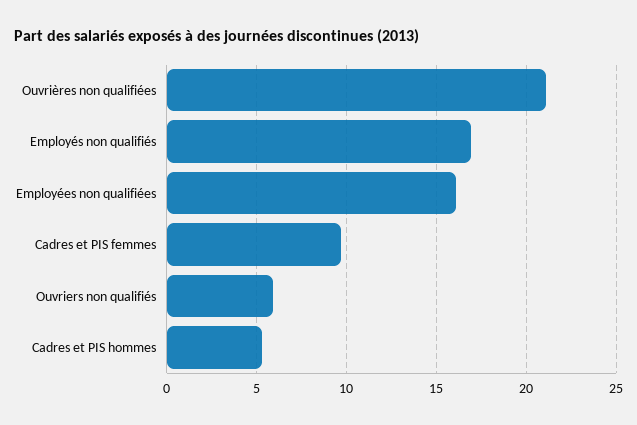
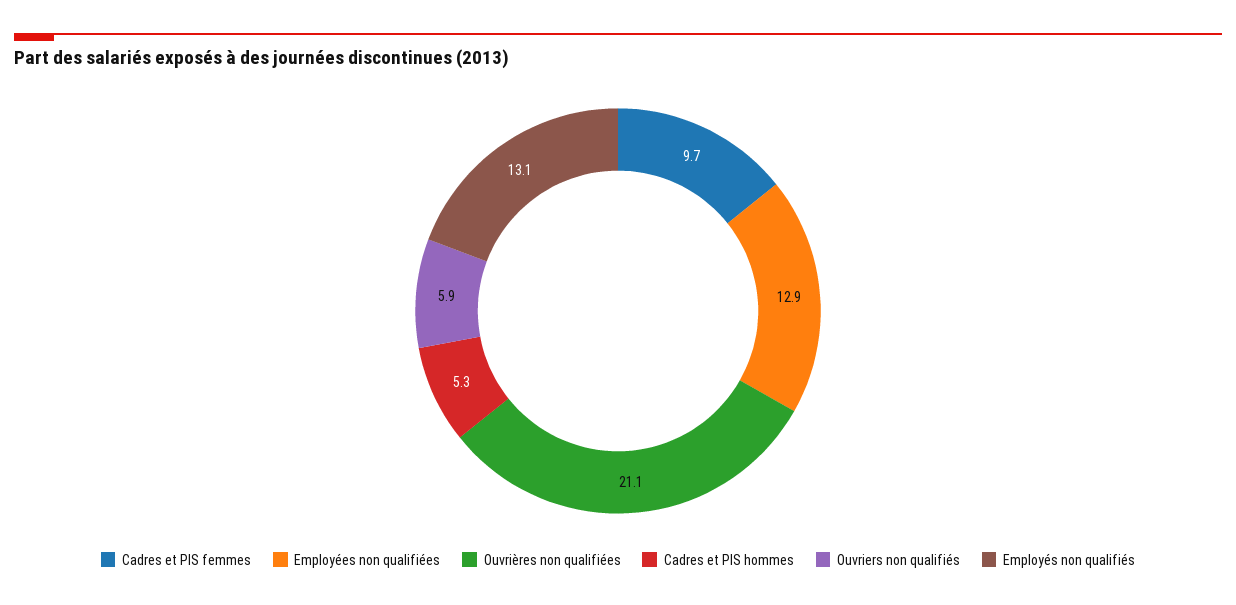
  {
    "Ouvrières non qualifiées": 21.1,
-   "Employés non qualifiés": 17,
+   "Employés non qualifiés": 13.1,
-   "Employées non qualifiées": 16,
+   "Employées non qualifiées": 12.9,
    "Cadres et PIS femmes": 9.7,
    "Ouvriers non qualifiés": 5.9,
    "Cadres et PIS hommes": 5.3
  }

